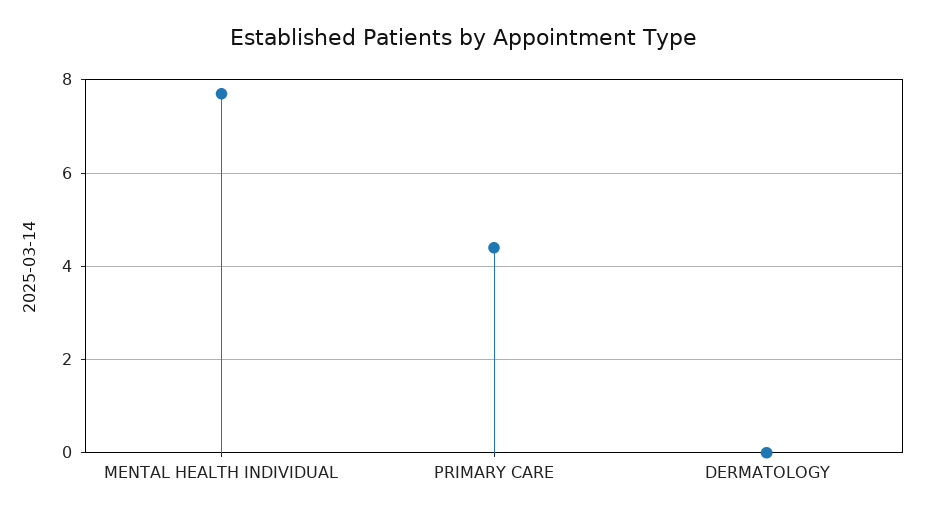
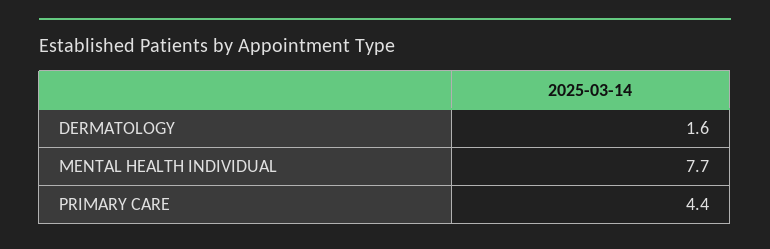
  {
    "MENTAL HEALTH INDIVIDUAL": 7.7,
    "PRIMARY CARE": 4.4,
-   "DERMATOLOGY": 0
+   "DERMATOLOGY": 1.6
  }

